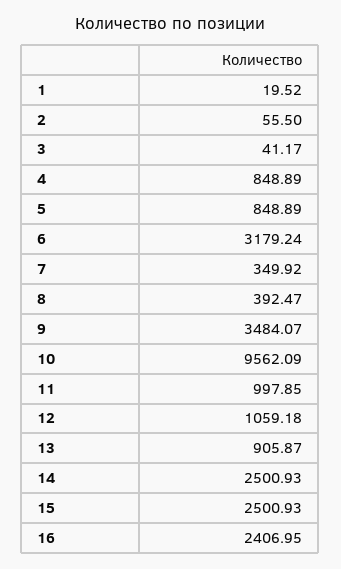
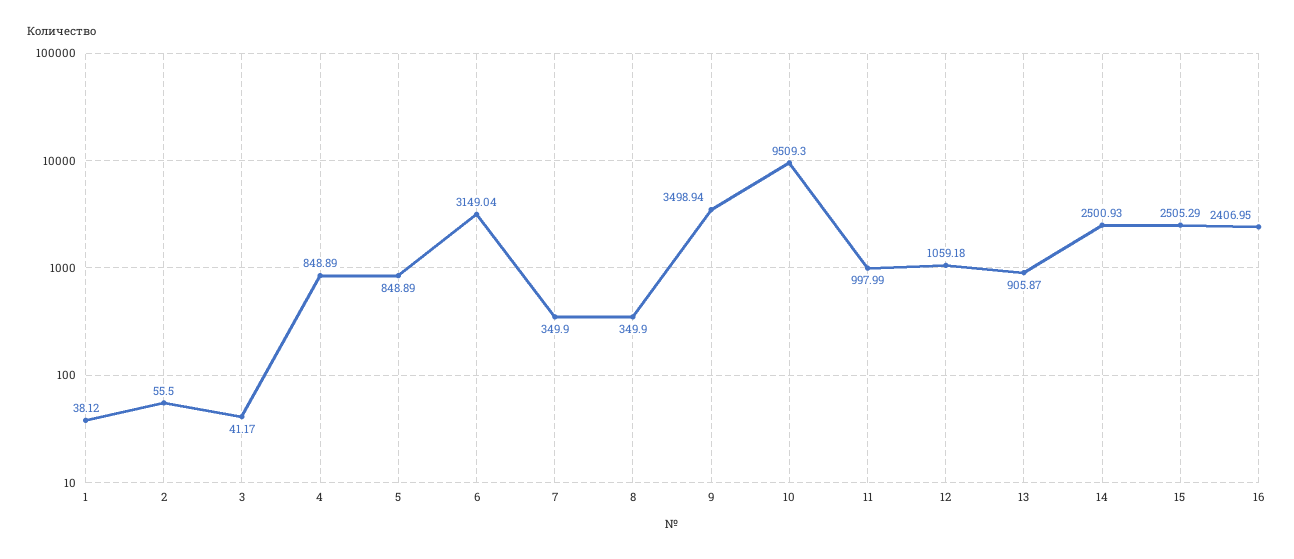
  {
-   "1": 19.52,
+   "1": 38.12,
    "2": 55.5,
    "3": 41.17,
    "4": 848.89,
    "5": 848.89,
-   "6": 3179.24,
+   "6": 3149.04,
-   "7": 349.92,
+   "7": 349.9,
-   "8": 392.47,
+   "8": 349.9,
-   "9": 3484.07,
+   "9": 3498.94,
-   "10": 9562.09,
+   "10": 9509.3,
-   "11": 997.85,
+   "11": 997.99,
    "12": 1059.18,
    "13": 905.87,
    "14": 2500.93,
-   "15": 2500.93,
+   "15": 2505.29,
    "16": 2406.95
  }

